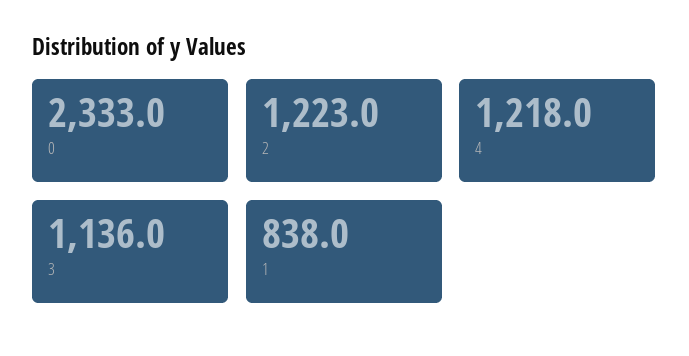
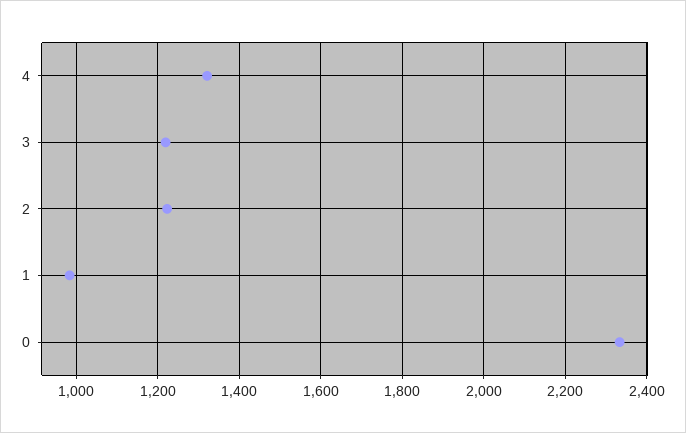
  {
    "0": 2333,
    "2": 1223,
-   "4": 1218,
+   "4": 1320,
-   "3": 1136,
+   "3": 1220,
-   "1": 838
+   "1": 980
  }

